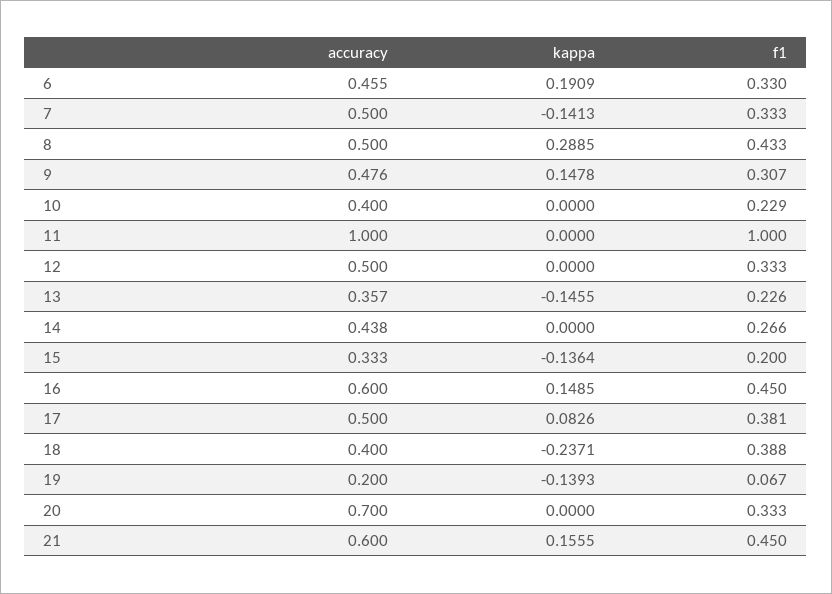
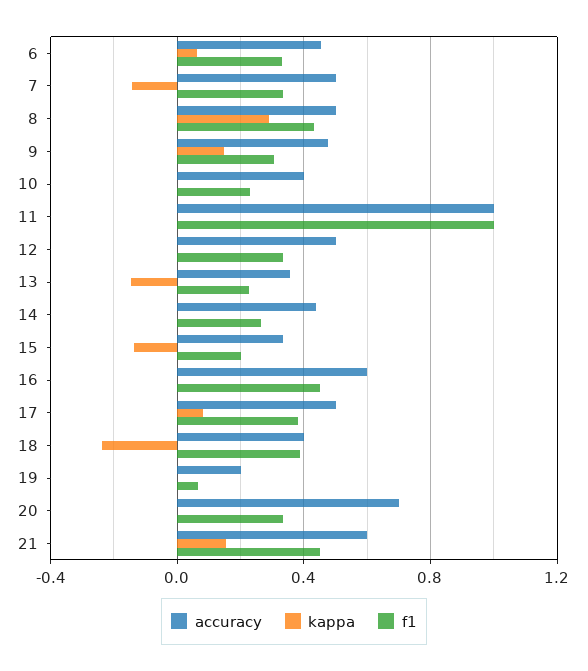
  {
    "accuracy": {
      "6": 0.455,
      "7": 0.5,
      "8": 0.5,
      "9": 0.476,
      "10": 0.4,
      "11": 1,
      "12": 0.5,
      "13": 0.357,
      "14": 0.438,
      "15": 0.333,
      "16": 0.6,
      "17": 0.5,
      "18": 0.4,
      "19": 0.2,
      "20": 0.7,
      "21": 0.6
    },
    "kappa": {
-     "6": 0.1909,
+     "6": 0.05,
      "7": -0.1413,
      "8": 0.2885,
      "9": 0.1478,
      "10": 0,
      "11": 0,
      "12": 0,
      "13": -0.1455,
      "14": 0,
      "15": -0.1364,
-     "16": 0.1485,
+     "16": 0,
      "17": 0.0826,
      "18": -0.2371,
-     "19": -0.1393,
+     "19": 0,
      "20": 0,
      "21": 0.1555
    },
    "f1": {
      "6": 0.33,
      "7": 0.333,
      "8": 0.433,
      "9": 0.307,
      "10": 0.229,
      "11": 1,
      "12": 0.333,
      "13": 0.226,
      "14": 0.266,
      "15": 0.2,
      "16": 0.45,
      "17": 0.381,
      "18": 0.388,
      "19": 0.067,
      "20": 0.333,
      "21": 0.45
    }
  }

